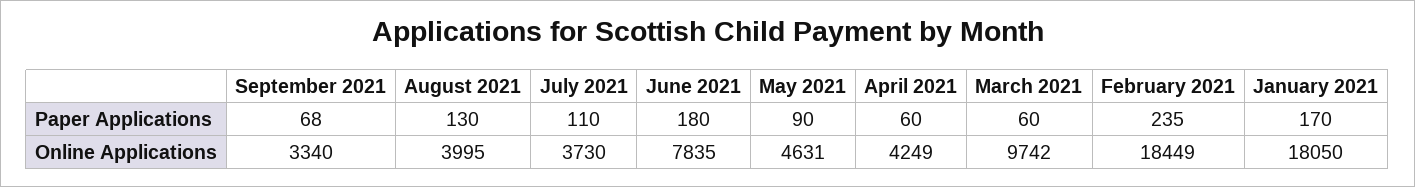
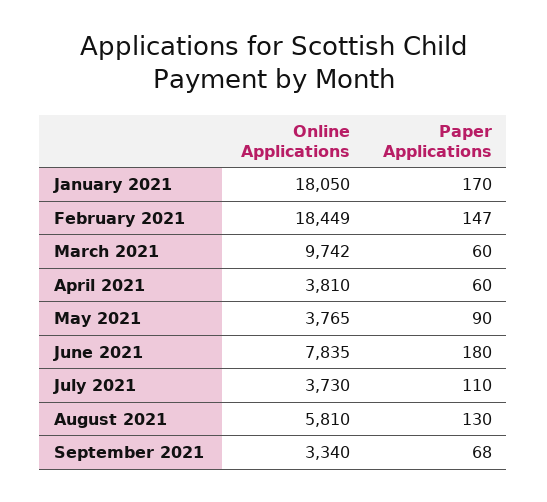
  {
    "September 2021": {
      "Paper Applications": 68,
      "Online Applications": 3340
    },
    "August 2021": {
      "Paper Applications": 130,
-     "Online Applications": 3995
+     "Online Applications": 5810
    },
    "July 2021": {
      "Paper Applications": 110,
      "Online Applications": 3730
    },
    "June 2021": {
      "Paper Applications": 180,
      "Online Applications": 7835
    },
    "May 2021": {
      "Paper Applications": 90,
-     "Online Applications": 4631
+     "Online Applications": 3765
    },
    "April 2021": {
      "Paper Applications": 60,
-     "Online Applications": 4249
+     "Online Applications": 3810
    },
    "March 2021": {
      "Paper Applications": 60,
      "Online Applications": 9742
    },
    "February 2021": {
-     "Paper Applications": 235,
+     "Paper Applications": 147,
      "Online Applications": 18449
    },
    "January 2021": {
      "Paper Applications": 170,
      "Online Applications": 18050
    }
  }

